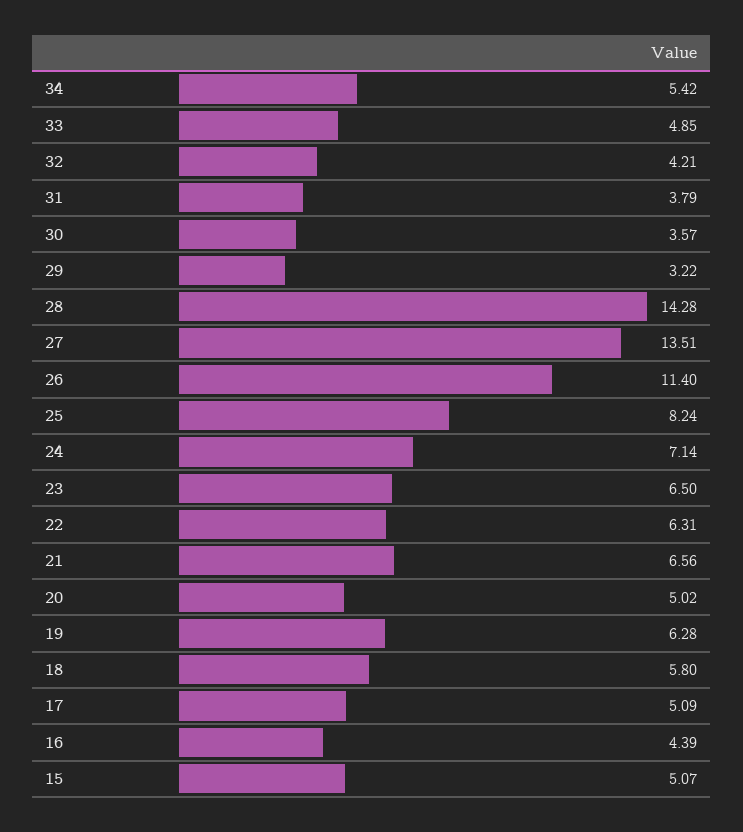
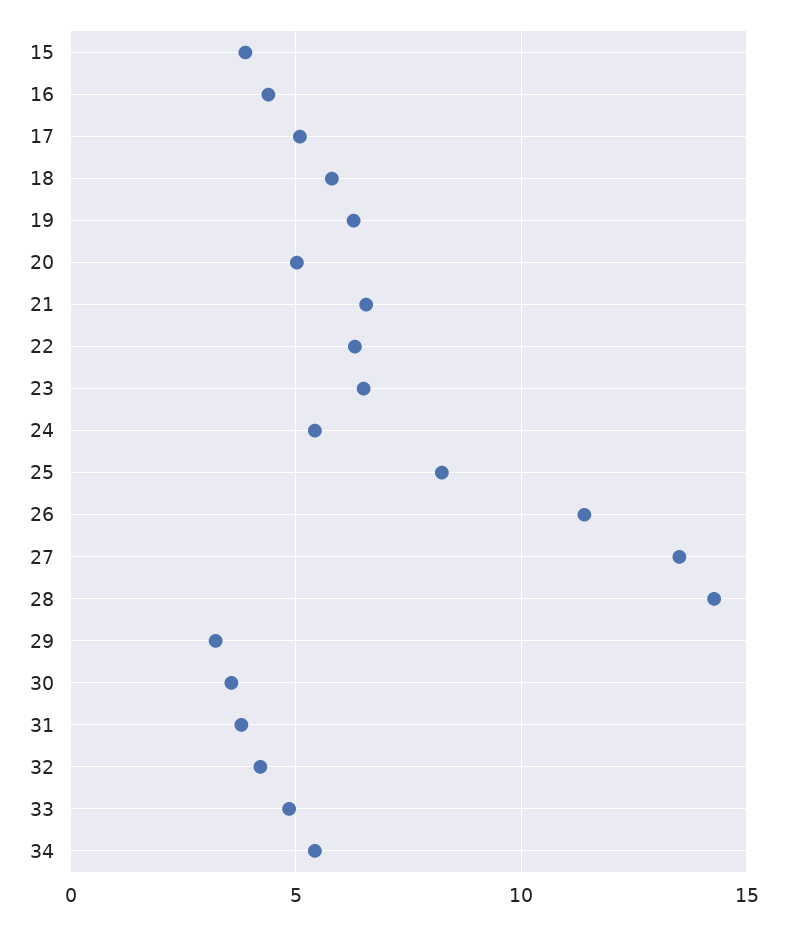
  {
    "34": 5.42,
    "33": 4.85,
    "32": 4.21,
    "31": 3.79,
    "30": 3.57,
    "29": 3.22,
    "28": 14.28,
    "27": 13.51,
    "26": 11.4,
    "25": 8.24,
-   "24": 7.14,
+   "24": 5.5,
    "23": 6.5,
    "22": 6.31,
    "21": 6.56,
    "20": 5.02,
    "19": 6.28,
    "18": 5.8,
    "17": 5.09,
    "16": 4.39,
-   "15": 5.07
+   "15": 4
  }

